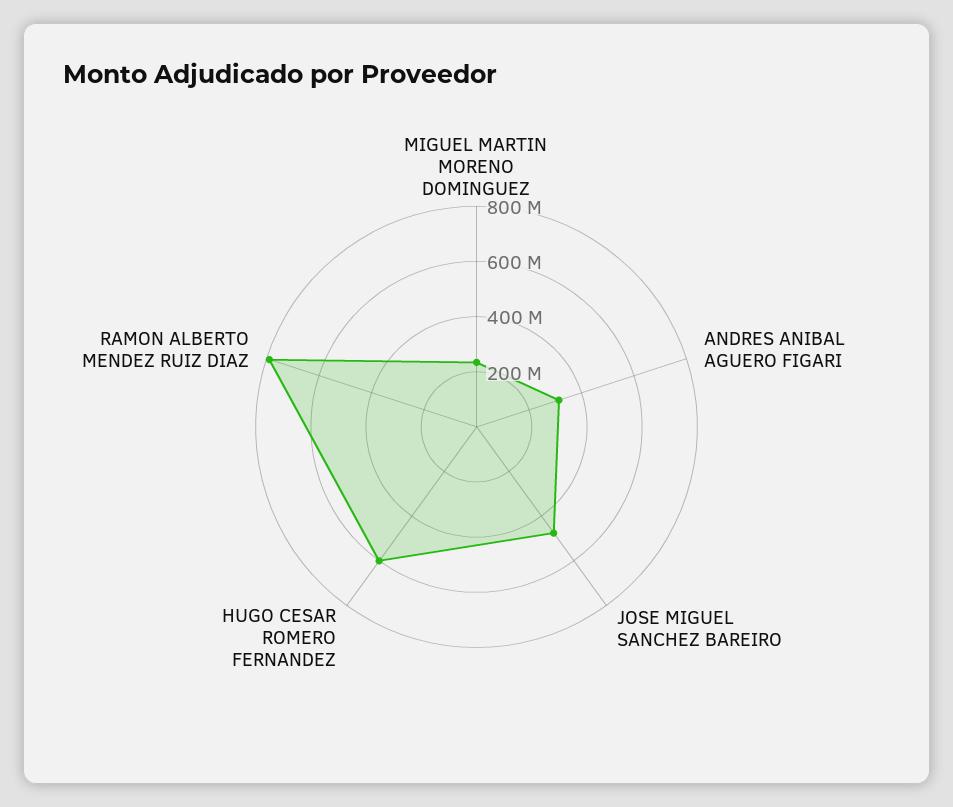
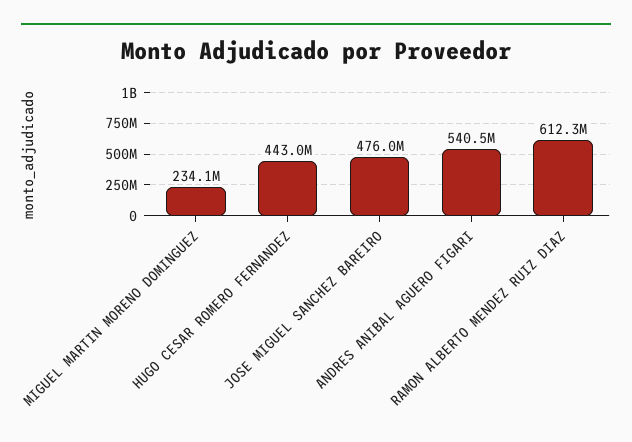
  {
    "MIGUEL MARTIN MORENO DOMINGUEZ": 234100000,
-   "ANDRES ANIBAL AGUERO FIGARI": 300000000,
+   "ANDRES ANIBAL AGUERO FIGARI": 540500000,
    "JOSE MIGUEL SANCHEZ BAREIRO": 476000000,
-   "HUGO CESAR ROMERO FERNANDEZ": 600000000,
+   "HUGO CESAR ROMERO FERNANDEZ": 443000000,
-   "RAMON ALBERTO MENDEZ RUIZ DIAZ": 800000000
+   "RAMON ALBERTO MENDEZ RUIZ DIAZ": 612300000
  }

